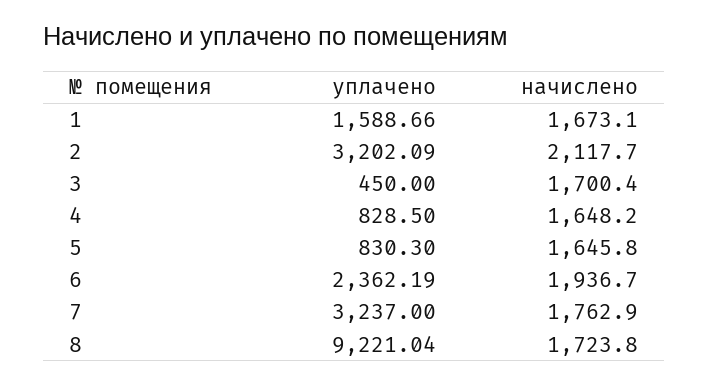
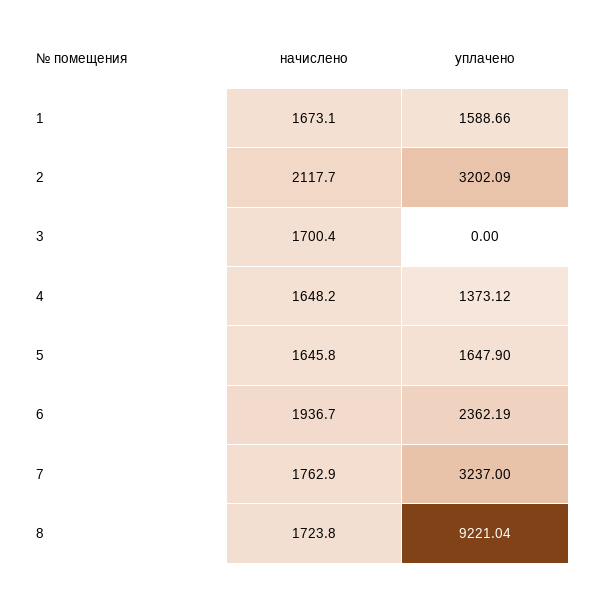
  {
    "уплачено": {
      "1": 1588.66,
      "2": 3202.09,
-     "3": 450,
+     "3": 0,
-     "4": 828.5,
+     "4": 1373.12,
-     "5": 830.3,
+     "5": 1647.9,
      "6": 2362.19,
      "7": 3237,
      "8": 9221.04
    },
    "начислено": {
      "1": 1673.1,
      "2": 2117.7,
      "3": 1700.4,
      "4": 1648.2,
      "5": 1645.8,
      "6": 1936.7,
      "7": 1762.9,
      "8": 1723.8
    }
  }

